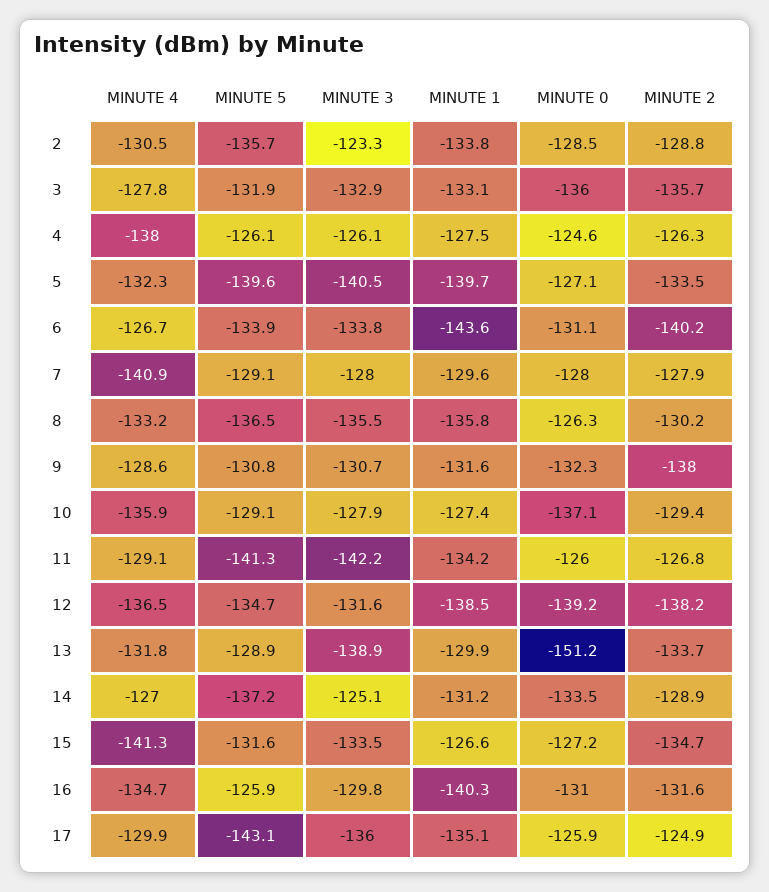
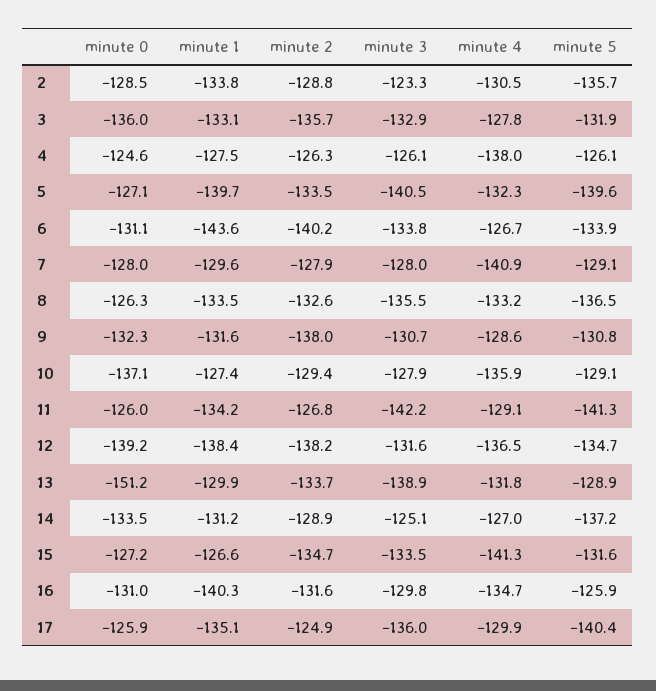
  {
    "MINUTE 4": {
      "2": -130.5,
      "3": -127.8,
      "4": -138,
      "5": -132.3,
      "6": -126.7,
      "7": -140.9,
      "8": -133.2,
      "9": -128.6,
      "10": -135.9,
      "11": -129.1,
      "12": -136.5,
      "13": -131.8,
      "14": -127,
      "15": -141.3,
      "16": -134.7,
      "17": -129.9
    },
    "MINUTE 5": {
      "2": -135.7,
      "3": -131.9,
      "4": -126.1,
      "5": -139.6,
      "6": -133.9,
      "7": -129.1,
      "8": -136.5,
      "9": -130.8,
      "10": -129.1,
      "11": -141.3,
      "12": -134.7,
      "13": -128.9,
      "14": -137.2,
      "15": -131.6,
      "16": -125.9,
-     "17": -143.1
+     "17": -140.4
    },
    "MINUTE 3": {
      "2": -123.3,
      "3": -132.9,
      "4": -126.1,
      "5": -140.5,
      "6": -133.8,
      "7": -128,
      "8": -135.5,
      "9": -130.7,
      "10": -127.9,
      "11": -142.2,
      "12": -131.6,
      "13": -138.9,
      "14": -125.1,
      "15": -133.5,
      "16": -129.8,
      "17": -136
    },
    "MINUTE 1": {
      "2": -133.8,
      "3": -133.1,
      "4": -127.5,
      "5": -139.7,
      "6": -143.6,
      "7": -129.6,
-     "8": -135.8,
+     "8": -133.5,
      "9": -131.6,
      "10": -127.4,
      "11": -134.2,
-     "12": -138.5,
+     "12": -138.4,
      "13": -129.9,
      "14": -131.2,
      "15": -126.6,
      "16": -140.3,
      "17": -135.1
    },
    "MINUTE 0": {
      "2": -128.5,
      "3": -136,
      "4": -124.6,
      "5": -127.1,
      "6": -131.1,
      "7": -128,
      "8": -126.3,
      "9": -132.3,
      "10": -137.1,
      "11": -126,
      "12": -139.2,
      "13": -151.2,
      "14": -133.5,
      "15": -127.2,
      "16": -131,
      "17": -125.9
    },
    "MINUTE 2": {
      "2": -128.8,
      "3": -135.7,
      "4": -126.3,
      "5": -133.5,
      "6": -140.2,
      "7": -127.9,
-     "8": -130.2,
+     "8": -132.6,
      "9": -138,
      "10": -129.4,
      "11": -126.8,
      "12": -138.2,
      "13": -133.7,
      "14": -128.9,
      "15": -134.7,
      "16": -131.6,
      "17": -124.9
    }
  }

